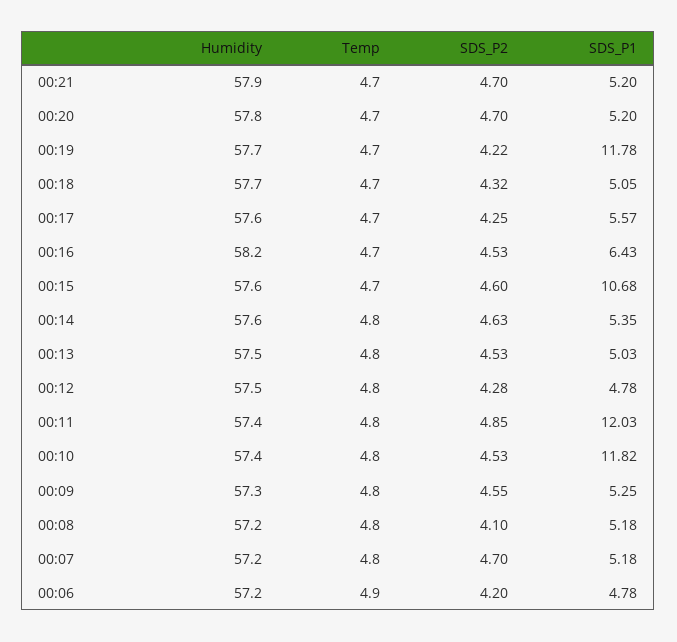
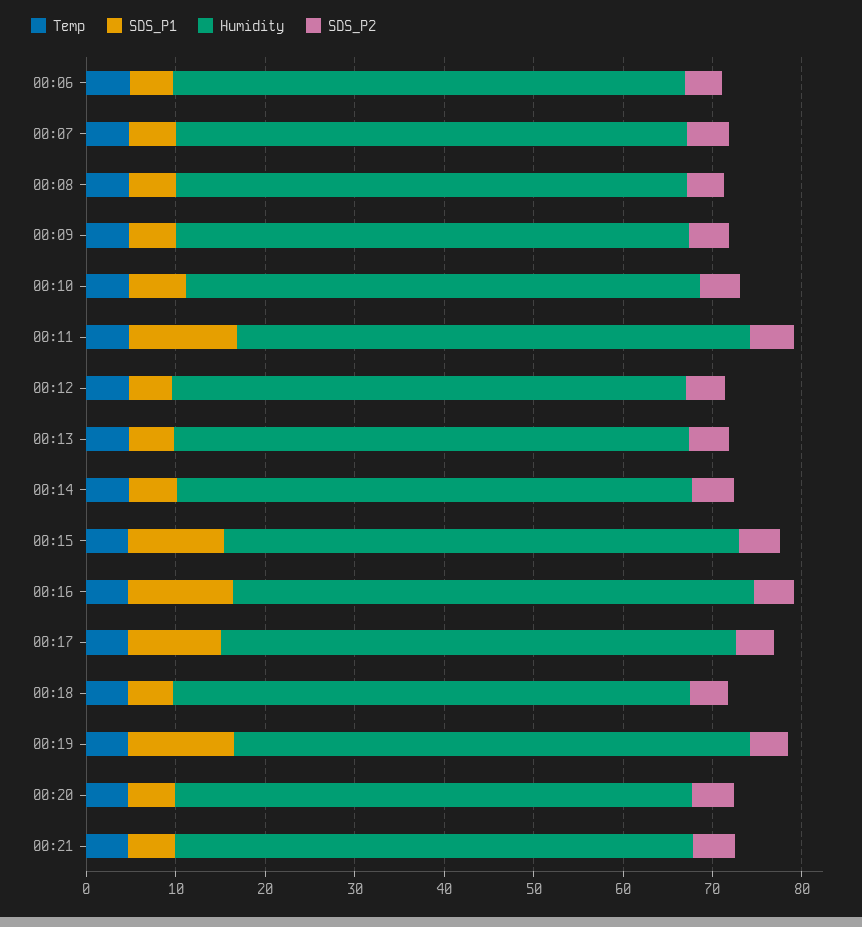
  {
    "Humidity": {
      "00:21": 57.9,
      "00:20": 57.8,
      "00:19": 57.7,
      "00:18": 57.7,
      "00:17": 57.6,
      "00:16": 58.2,
      "00:15": 57.6,
      "00:14": 57.6,
      "00:13": 57.5,
      "00:12": 57.5,
      "00:11": 57.4,
      "00:10": 57.4,
      "00:09": 57.3,
      "00:08": 57.2,
      "00:07": 57.2,
      "00:06": 57.2
    },
    "Temp": {
      "00:21": 4.7,
      "00:20": 4.7,
      "00:19": 4.7,
      "00:18": 4.7,
      "00:17": 4.7,
      "00:16": 4.7,
      "00:15": 4.7,
      "00:14": 4.8,
      "00:13": 4.8,
      "00:12": 4.8,
      "00:11": 4.8,
      "00:10": 4.8,
      "00:09": 4.8,
      "00:08": 4.8,
      "00:07": 4.8,
      "00:06": 4.9
    },
    "SDS_P2": {
      "00:21": 4.7,
      "00:20": 4.7,
      "00:19": 4.22,
      "00:18": 4.32,
      "00:17": 4.25,
      "00:16": 4.53,
      "00:15": 4.6,
      "00:14": 4.63,
      "00:13": 4.53,
      "00:12": 4.28,
      "00:11": 4.85,
      "00:10": 4.53,
      "00:09": 4.55,
      "00:08": 4.1,
      "00:07": 4.7,
      "00:06": 4.2
    },
    "SDS_P1": {
      "00:21": 5.2,
      "00:20": 5.2,
      "00:19": 11.78,
      "00:18": 5.05,
-     "00:17": 5.57,
+     "00:17": 10,
-     "00:16": 6.43,
+     "00:16": 12,
      "00:15": 10.68,
      "00:14": 5.35,
      "00:13": 5.03,
      "00:12": 4.78,
      "00:11": 12.03,
-     "00:10": 11.82,
+     "00:10": 6,
      "00:09": 5.25,
      "00:08": 5.18,
      "00:07": 5.18,
      "00:06": 4.78
    }
  }

